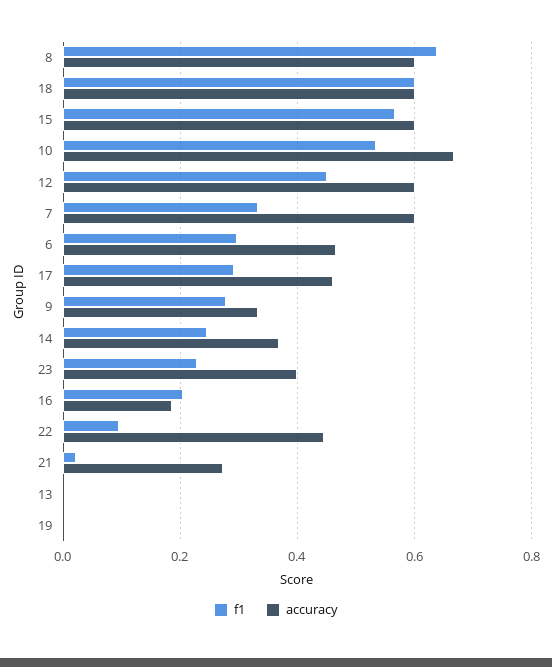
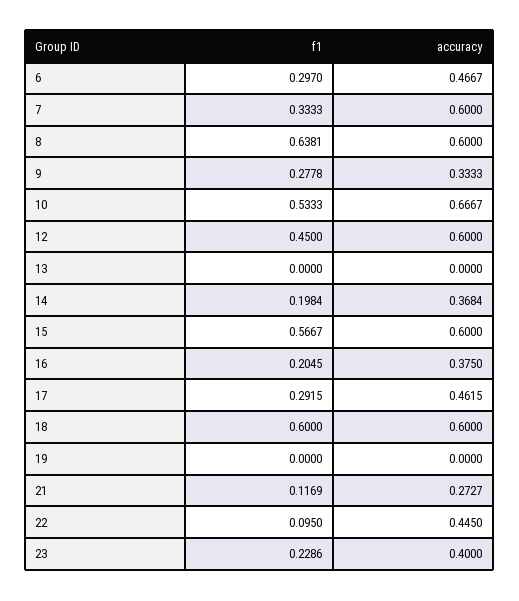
  {
    "f1": {
      "8": 0.6381,
      "18": 0.6,
      "15": 0.5667,
      "10": 0.5333,
      "12": 0.45,
      "7": 0.3333,
      "6": 0.297,
      "17": 0.2915,
      "9": 0.2778,
-     "14": 0.24,
+     "14": 0.1984,
      "23": 0.2286,
      "16": 0.2045,
      "22": 0.095,
-     "21": 0.02,
+     "21": 0.1169,
      "13": 0,
      "19": 0
    },
    "accuracy": {
      "8": 0.6,
      "18": 0.6,
      "15": 0.6,
      "10": 0.6667,
      "12": 0.6,
      "7": 0.6,
      "6": 0.4667,
      "17": 0.4615,
      "9": 0.3333,
      "14": 0.3684,
      "23": 0.4,
-     "16": 0.18,
+     "16": 0.375,
      "22": 0.445,
      "21": 0.2727,
      "13": 0,
      "19": 0
    }
  }

